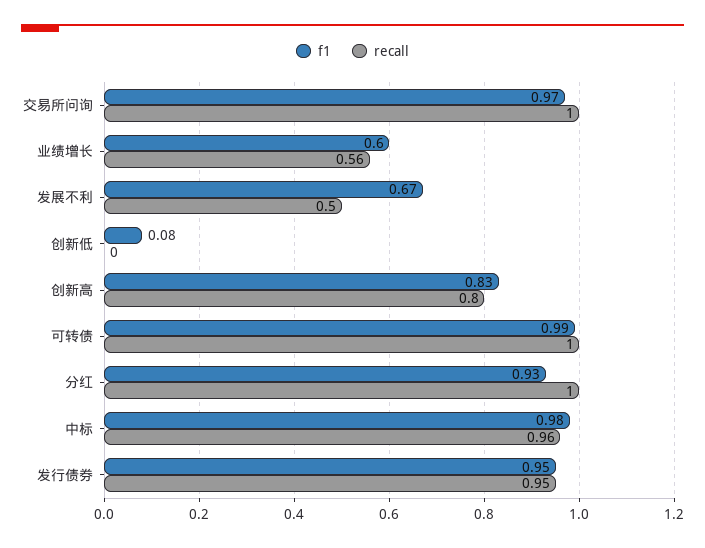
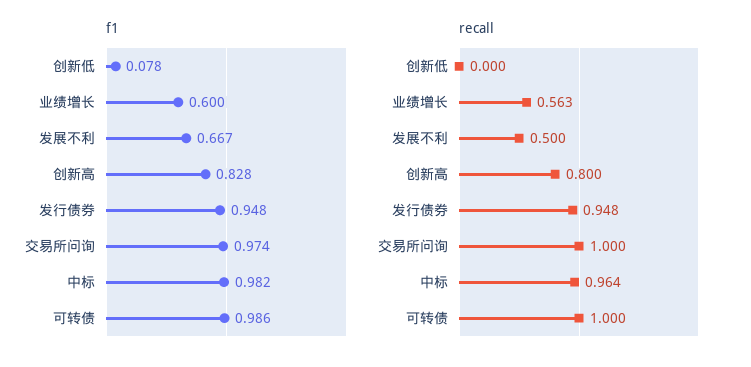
  {
    "f1": {
      "交易所问询": 0.974,
      "业绩增长": 0.6,
      "发展不利": 0.667,
      "创新低": 0.078,
      "创新高": 0.828,
      "可转债": 0.986,
-     "分红": 0.93,
      "中标": 0.982,
      "发行债券": 0.948
    },
    "recall": {
      "交易所问询": 1,
      "业绩增长": 0.563,
      "发展不利": 0.5,
      "创新低": 0,
      "创新高": 0.8,
      "可转债": 1,
-     "分红": 1,
      "中标": 0.964,
      "发行债券": 0.948
    }
  }

